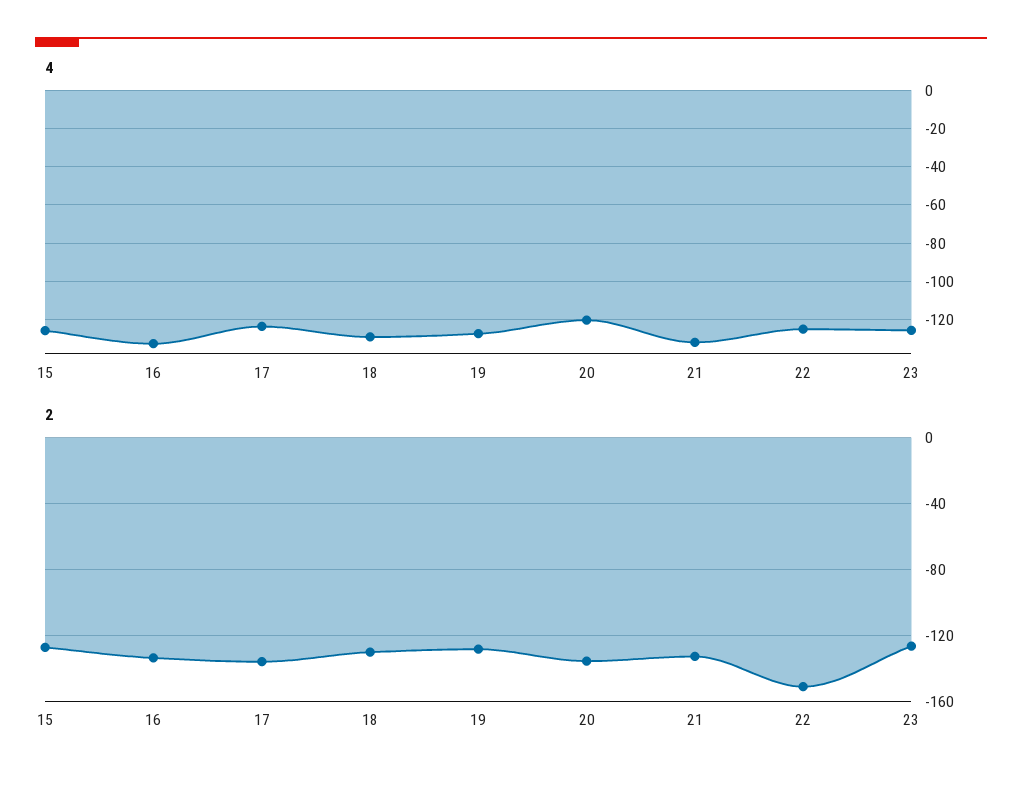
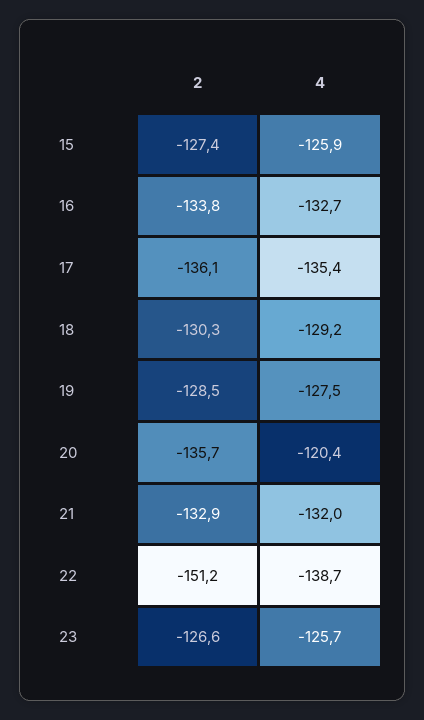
  {
    "4": {
      "15": -125.9,
      "16": -132.7,
-     "17": -125,
+     "17": -135.4,
      "18": -129.2,
      "19": -127.5,
      "20": -120.4,
      "21": -132,
-     "22": -125,
+     "22": -138.7,
      "23": -125.7
    },
    "2": {
      "15": -127.4,
      "16": -133.8,
      "17": -136.1,
      "18": -130.3,
      "19": -128.5,
      "20": -135.7,
      "21": -132.9,
      "22": -151.2,
      "23": -126.6
    }
  }

